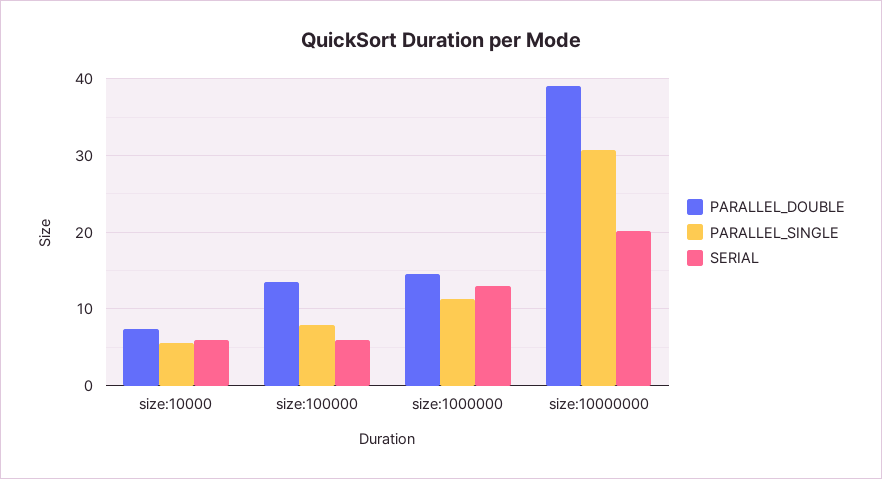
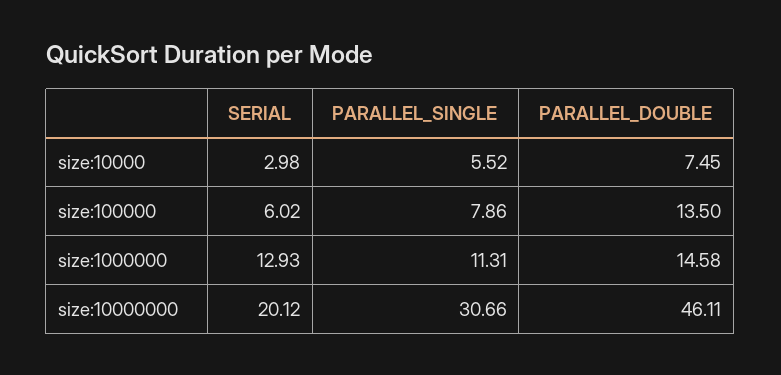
  {
    "PARALLEL_DOUBLE": {
      "size:10000": 7.45,
      "size:100000": 13.5,
      "size:1000000": 14.58,
-     "size:10000000": 39
+     "size:10000000": 46.11
    },
    "PARALLEL_SINGLE": {
      "size:10000": 5.52,
      "size:100000": 7.86,
      "size:1000000": 11.31,
      "size:10000000": 30.66
    },
    "SERIAL": {
-     "size:10000": 6,
+     "size:10000": 2.98,
      "size:100000": 6.02,
      "size:1000000": 12.93,
      "size:10000000": 20.12
    }
  }

